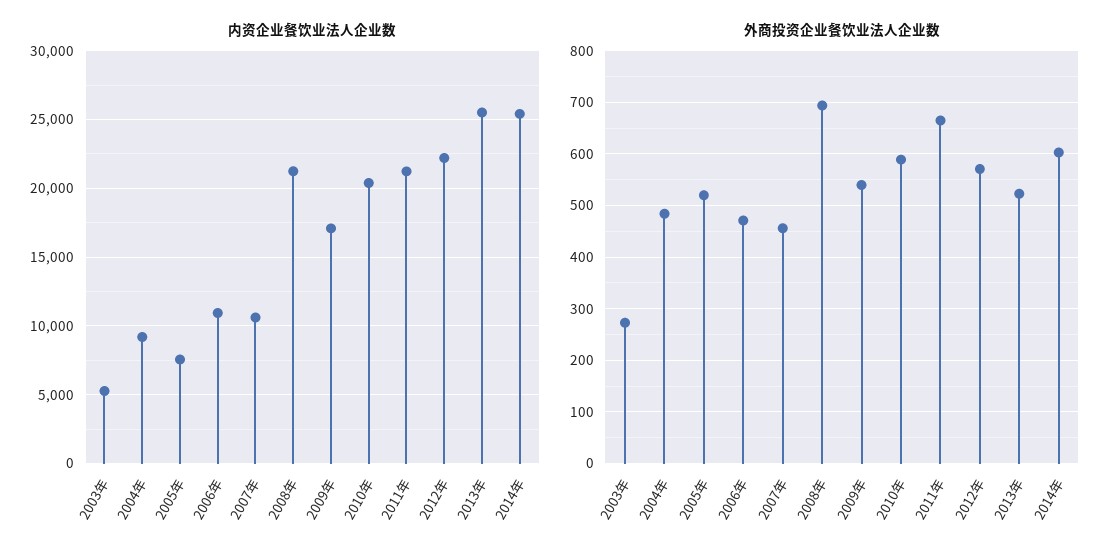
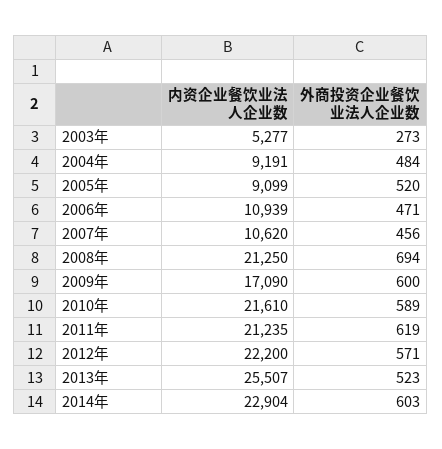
  {
    "内资企业餐饮业法人企业数": {
      "2003年": 5277,
      "2004年": 9191,
-     "2005年": 7500,
+     "2005年": 9099,
      "2006年": 10939,
      "2007年": 10620,
      "2008年": 21250,
      "2009年": 17090,
-     "2010年": 20500,
+     "2010年": 21610,
      "2011年": 21235,
      "2012年": 22200,
      "2013年": 25507,
-     "2014年": 25500
+     "2014年": 22904
    },
    "外商投资企业餐饮业法人企业数": {
      "2003年": 273,
      "2004年": 484,
      "2005年": 520,
      "2006年": 471,
      "2007年": 456,
      "2008年": 694,
-     "2009年": 540,
+     "2009年": 600,
      "2010年": 589,
-     "2011年": 660,
+     "2011年": 619,
      "2012年": 571,
      "2013年": 523,
      "2014年": 603
    }
  }

